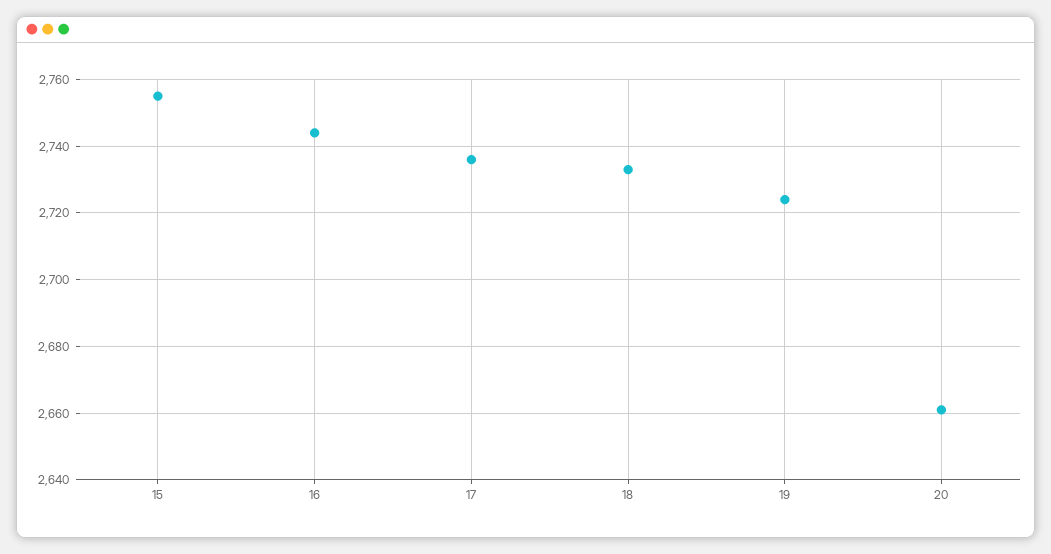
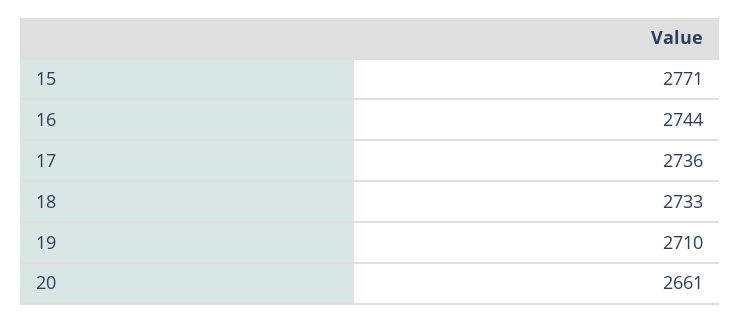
  {
-   "15": 2755,
+   "15": 2771,
    "16": 2744,
    "17": 2736,
    "18": 2733,
-   "19": 2725,
+   "19": 2710,
    "20": 2661
  }

